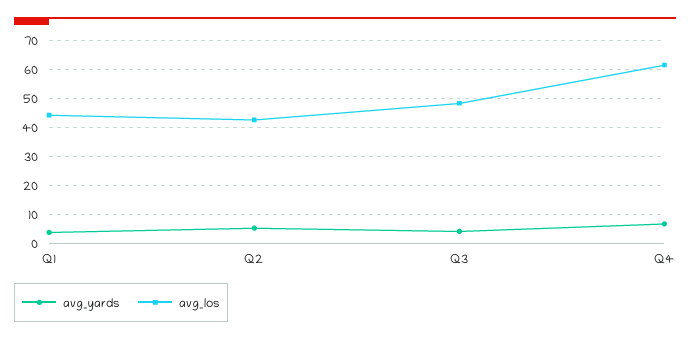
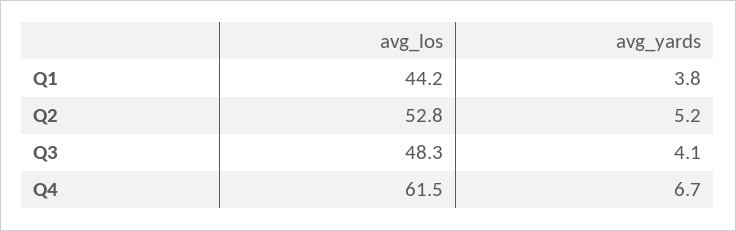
  {
    "avg_yards": {
      "Q1": 3.8,
      "Q2": 5.2,
      "Q3": 4.1,
      "Q4": 6.7
    },
    "avg_los": {
      "Q1": 44.2,
-     "Q2": 42.5,
+     "Q2": 52.8,
      "Q3": 48.3,
      "Q4": 61.5
    }
  }

